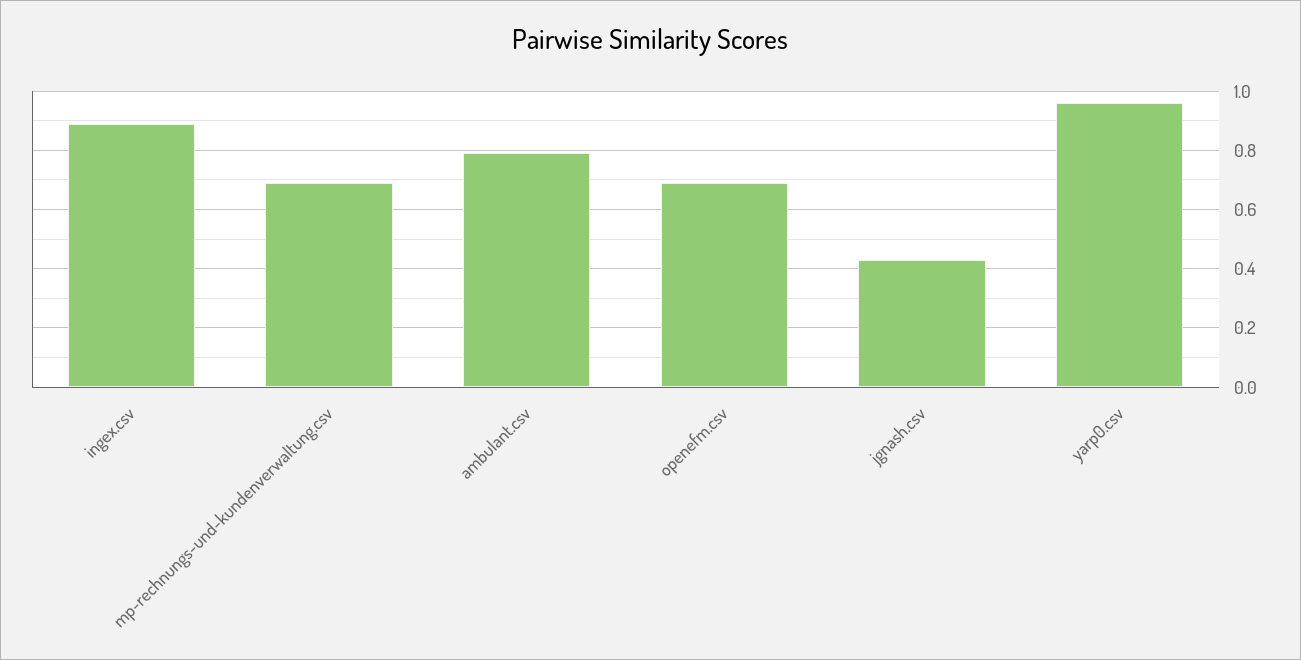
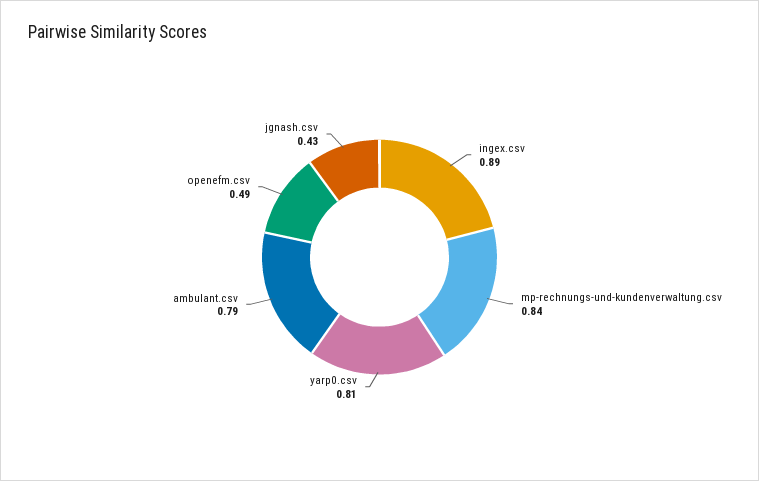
  {
    "ingex.csv": 0.89,
-   "mp-rechnungs-und-kundenverwaltung.csv": 0.7,
+   "mp-rechnungs-und-kundenverwaltung.csv": 0.84,
    "ambulant.csv": 0.79,
-   "openefm.csv": 0.7,
+   "openefm.csv": 0.49,
    "jgnash.csv": 0.43,
-   "yarp0.csv": 0.95
+   "yarp0.csv": 0.81
  }

